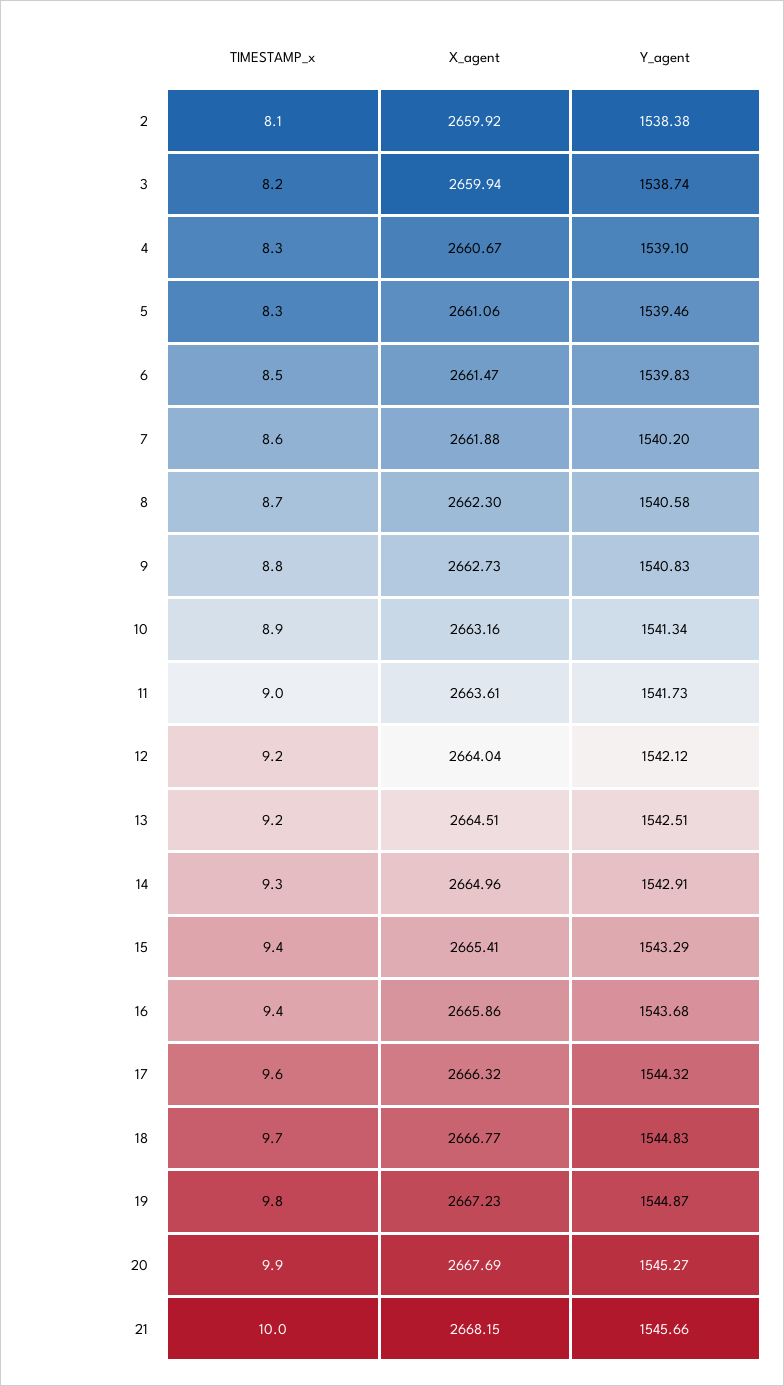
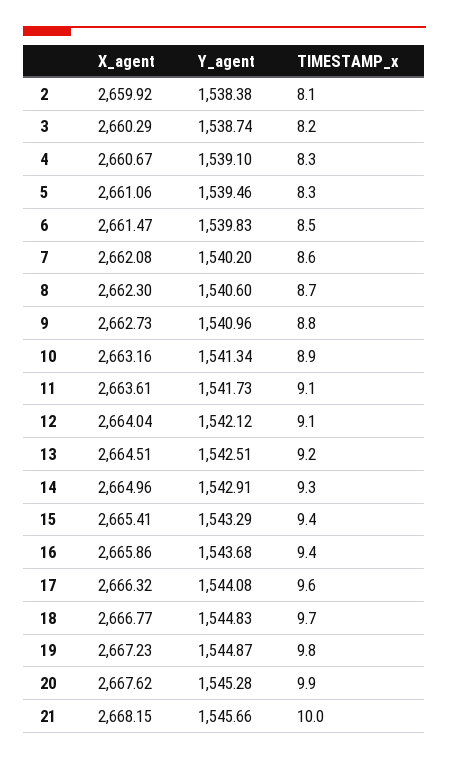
  {
    "TIMESTAMP_x": {
      "2": 8.1,
      "3": 8.2,
      "4": 8.3,
      "5": 8.3,
      "6": 8.5,
      "7": 8.6,
      "8": 8.7,
      "9": 8.8,
      "10": 8.9,
-     "11": 9,
+     "11": 9.1,
-     "12": 9.2,
+     "12": 9.1,
      "13": 9.2,
      "14": 9.3,
      "15": 9.4,
      "16": 9.4,
      "17": 9.6,
      "18": 9.7,
      "19": 9.8,
      "20": 9.9,
      "21": 10
    },
    "X_agent": {
      "2": 2659.92,
-     "3": 2659.94,
+     "3": 2660.29,
      "4": 2660.67,
      "5": 2661.06,
      "6": 2661.47,
-     "7": 2661.88,
+     "7": 2662.08,
      "8": 2662.3,
      "9": 2662.73,
      "10": 2663.16,
      "11": 2663.61,
      "12": 2664.04,
      "13": 2664.51,
      "14": 2664.96,
      "15": 2665.41,
      "16": 2665.86,
      "17": 2666.32,
      "18": 2666.77,
      "19": 2667.23,
-     "20": 2667.69,
+     "20": 2667.62,
      "21": 2668.15
    },
    "Y_agent": {
      "2": 1538.38,
      "3": 1538.74,
      "4": 1539.1,
      "5": 1539.46,
      "6": 1539.83,
      "7": 1540.2,
-     "8": 1540.58,
+     "8": 1540.6,
-     "9": 1540.83,
+     "9": 1540.96,
      "10": 1541.34,
      "11": 1541.73,
      "12": 1542.12,
      "13": 1542.51,
      "14": 1542.91,
      "15": 1543.29,
      "16": 1543.68,
-     "17": 1544.32,
+     "17": 1544.08,
      "18": 1544.83,
      "19": 1544.87,
-     "20": 1545.27,
+     "20": 1545.28,
      "21": 1545.66
    }
  }

